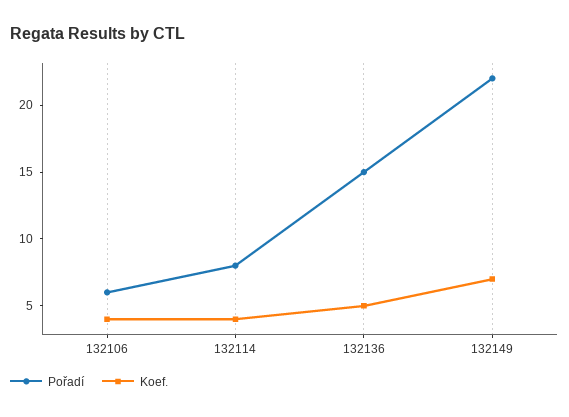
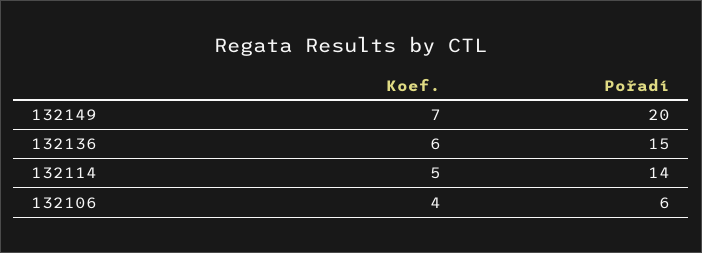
  {
    "Pořadí": {
      "132106": 6,
-     "132114": 8,
+     "132114": 14,
      "132136": 15,
-     "132149": 22
+     "132149": 20
    },
    "Koef.": {
      "132106": 4,
-     "132114": 4,
+     "132114": 5,
-     "132136": 5,
+     "132136": 6,
      "132149": 7
    }
  }

